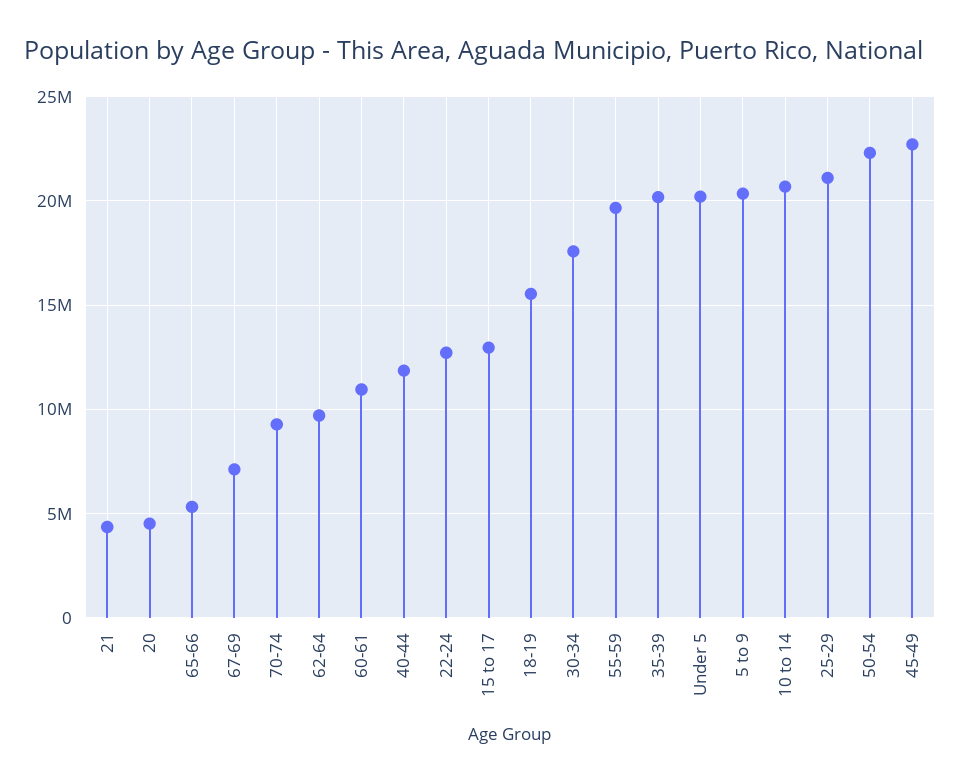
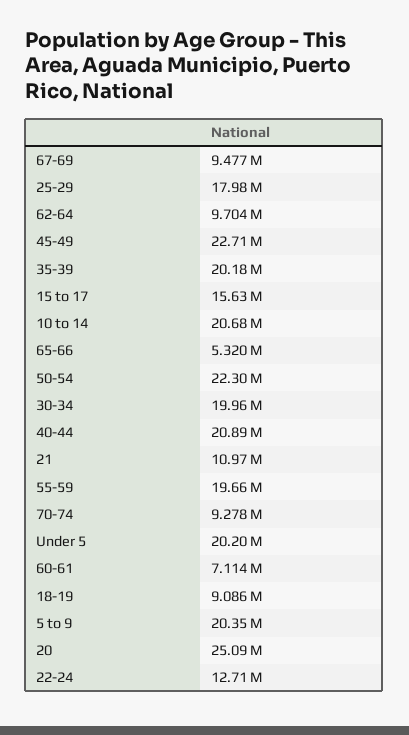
  {
-   "21": 4500000,
+   "21": 10970000,
-   "20": 4500000,
+   "20": 25090000,
    "65-66": 5320000,
-   "67-69": 7000000,
+   "67-69": 9477000,
    "70-74": 9278000,
    "62-64": 9704000,
-   "60-61": 11000000,
+   "60-61": 7114000,
-   "40-44": 12000000,
+   "40-44": 20890000,
    "22-24": 12710000,
-   "15 to 17": 13000000,
+   "15 to 17": 15630000,
-   "18-19": 15500000,
+   "18-19": 9086000,
-   "30-34": 17500000,
+   "30-34": 19960000,
    "55-59": 19660000,
    "35-39": 20180000,
    "Under 5": 20200000,
    "5 to 9": 20350000,
    "10 to 14": 20680000,
-   "25-29": 21000000,
+   "25-29": 17980000,
    "50-54": 22300000,
    "45-49": 22710000
  }

